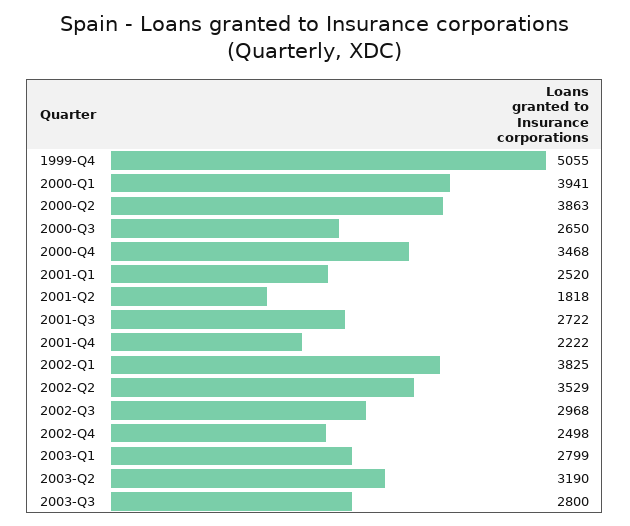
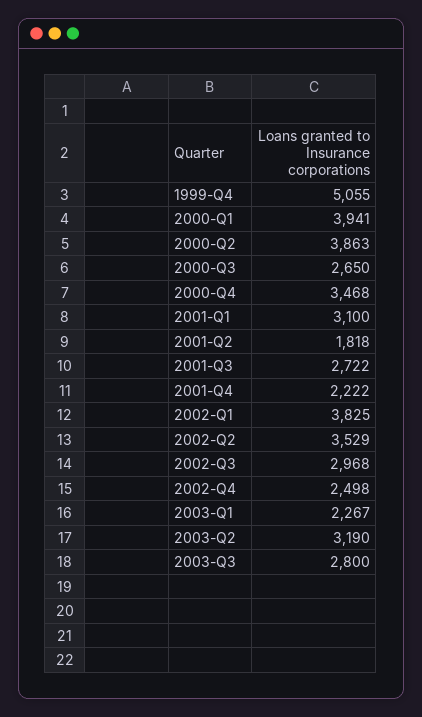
  {
    "1999-Q4": 5055,
    "2000-Q1": 3941,
    "2000-Q2": 3863,
    "2000-Q3": 2650,
    "2000-Q4": 3468,
-   "2001-Q1": 2520,
+   "2001-Q1": 3100,
    "2001-Q2": 1818,
    "2001-Q3": 2722,
    "2001-Q4": 2222,
    "2002-Q1": 3825,
    "2002-Q2": 3529,
    "2002-Q3": 2968,
    "2002-Q4": 2498,
-   "2003-Q1": 2799,
+   "2003-Q1": 2267,
    "2003-Q2": 3190,
    "2003-Q3": 2800
  }

